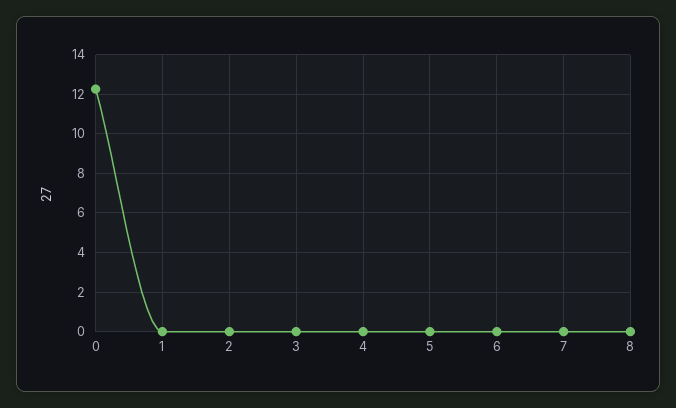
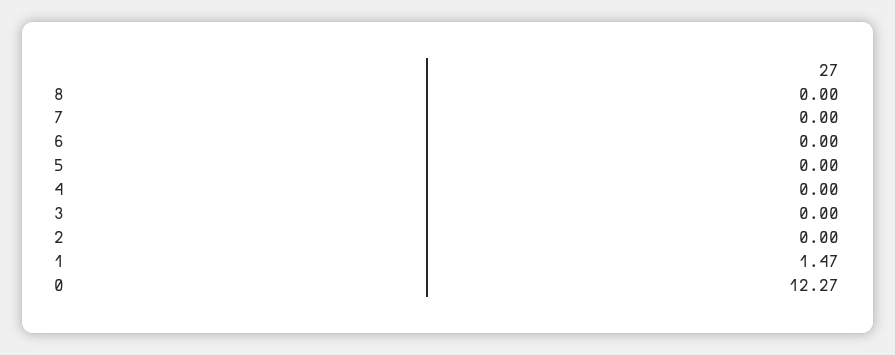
  {
    "0": 12.27,
-   "1": 0,
+   "1": 1.47,
    "2": 0,
    "3": 0,
    "4": 0,
    "5": 0,
    "6": 0,
    "7": 0,
    "8": 0
  }

